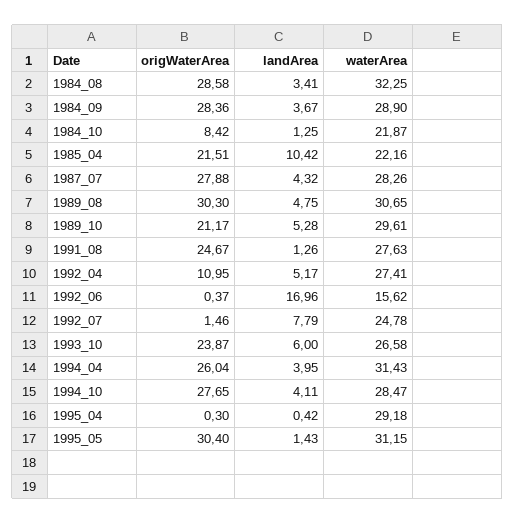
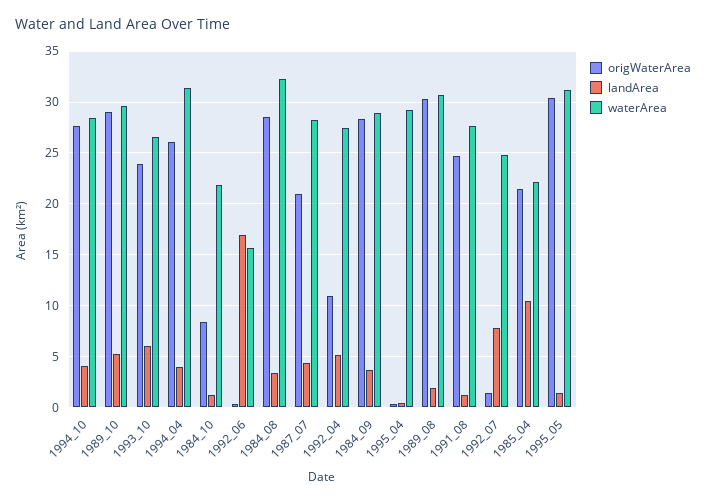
  {
    "origWaterArea": {
      "1984_08": 28.58,
      "1984_09": 28.36,
      "1984_10": 8.42,
      "1985_04": 21.51,
-     "1987_07": 27.88,
+     "1987_07": 21,
      "1989_08": 30.3,
-     "1989_10": 21.17,
+     "1989_10": 29,
      "1991_08": 24.67,
      "1992_04": 10.95,
      "1992_06": 0.37,
      "1992_07": 1.46,
      "1993_10": 23.87,
      "1994_04": 26.04,
      "1994_10": 27.65,
      "1995_04": 0.3,
      "1995_05": 30.4
    },
    "landArea": {
      "1984_08": 3.41,
      "1984_09": 3.67,
      "1984_10": 1.25,
      "1985_04": 10.42,
      "1987_07": 4.32,
-     "1989_08": 4.75,
+     "1989_08": 2,
      "1989_10": 5.28,
      "1991_08": 1.26,
      "1992_04": 5.17,
      "1992_06": 16.96,
      "1992_07": 7.79,
      "1993_10": 6,
      "1994_04": 3.95,
      "1994_10": 4.11,
      "1995_04": 0.42,
      "1995_05": 1.43
    },
    "waterArea": {
      "1984_08": 32.25,
      "1984_09": 28.9,
      "1984_10": 21.87,
      "1985_04": 22.16,
      "1987_07": 28.26,
      "1989_08": 30.65,
      "1989_10": 29.61,
      "1991_08": 27.63,
      "1992_04": 27.41,
      "1992_06": 15.62,
      "1992_07": 24.78,
      "1993_10": 26.58,
      "1994_04": 31.43,
      "1994_10": 28.47,
      "1995_04": 29.18,
      "1995_05": 31.15
    }
  }

